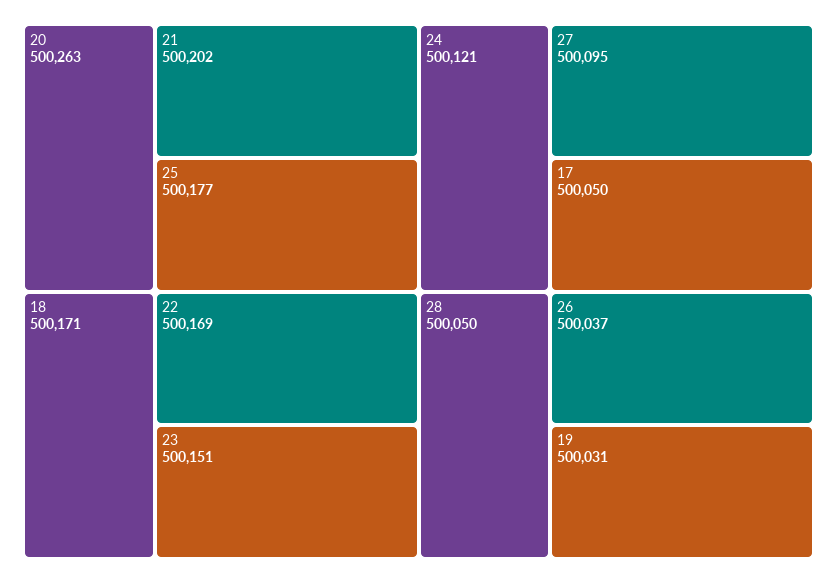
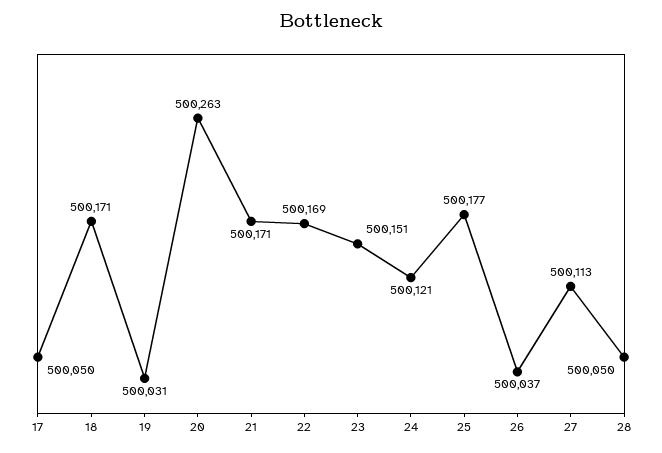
  {
    "20": 500263,
-   "21": 500202,
+   "21": 500171,
    "25": 500177,
    "18": 500171,
    "22": 500169,
    "23": 500151,
    "24": 500121,
-   "27": 500095,
+   "27": 500113,
    "17": 500050,
    "28": 500050,
    "26": 500037,
    "19": 500031
  }

